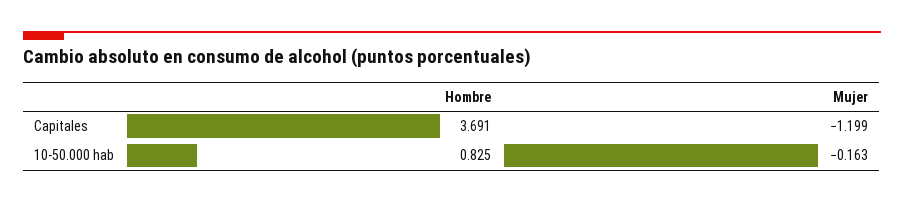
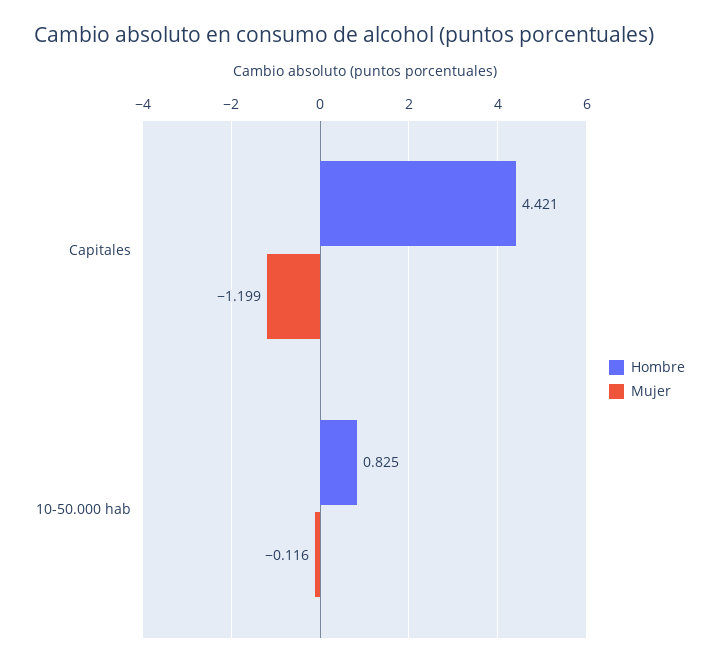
  {
    "Hombre": {
-     "Capitales": 3.691,
+     "Capitales": 4.421,
      "10-50.000 hab": 0.825
    },
    "Mujer": {
      "Capitales": -1.199,
-     "10-50.000 hab": -0.163
+     "10-50.000 hab": -0.116
    }
  }

